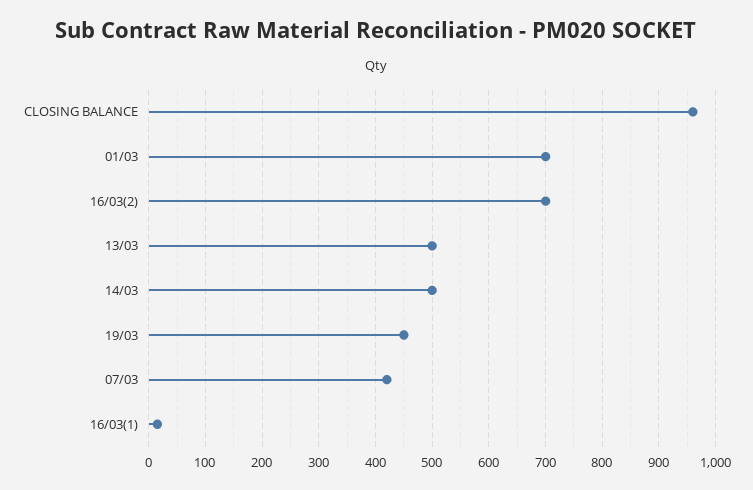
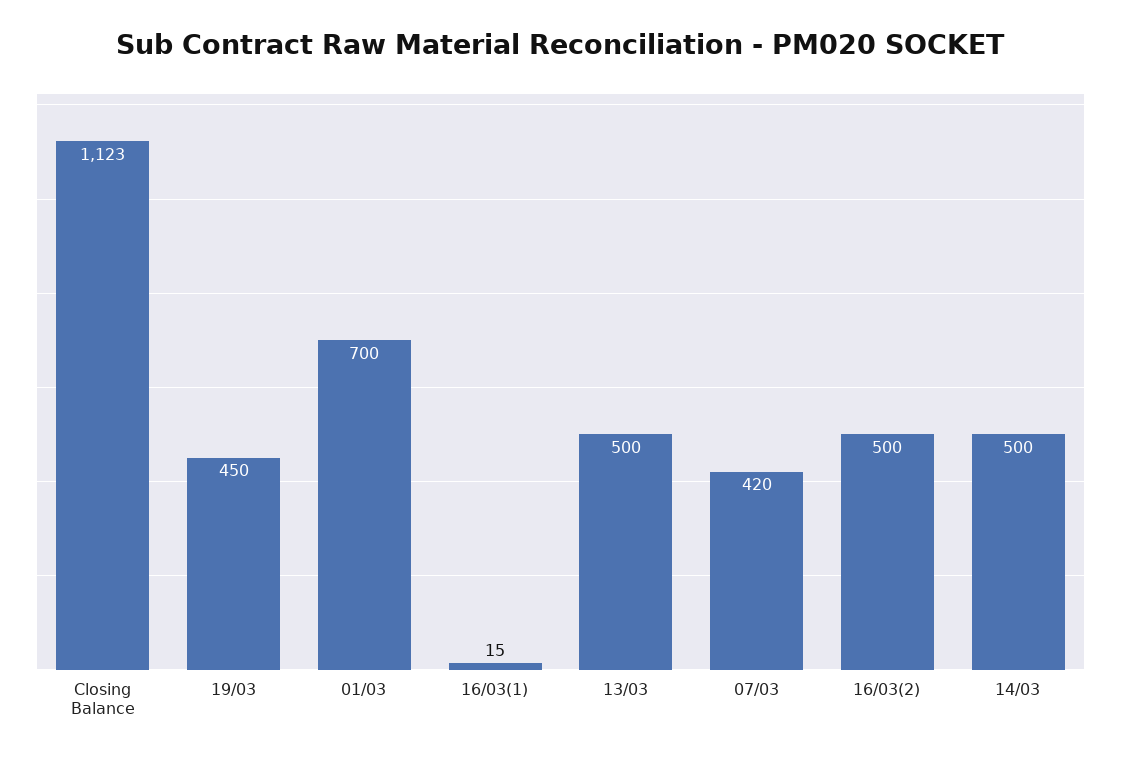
  {
-   "CLOSING BALANCE": 960,
+   "CLOSING BALANCE": 1123,
    "01/03": 700,
-   "16/03(2)": 700,
+   "16/03(2)": 500,
    "13/03": 500,
    "14/03": 500,
    "19/03": 450,
    "07/03": 420,
    "16/03(1)": 15
  }

